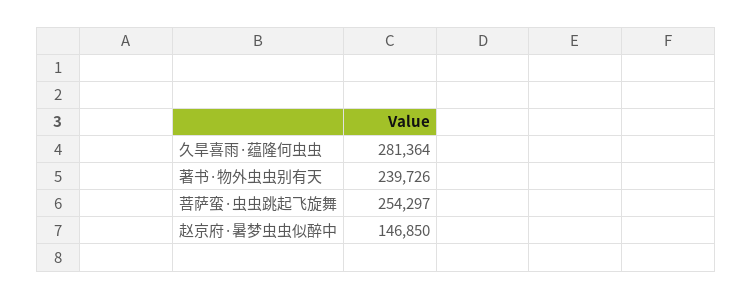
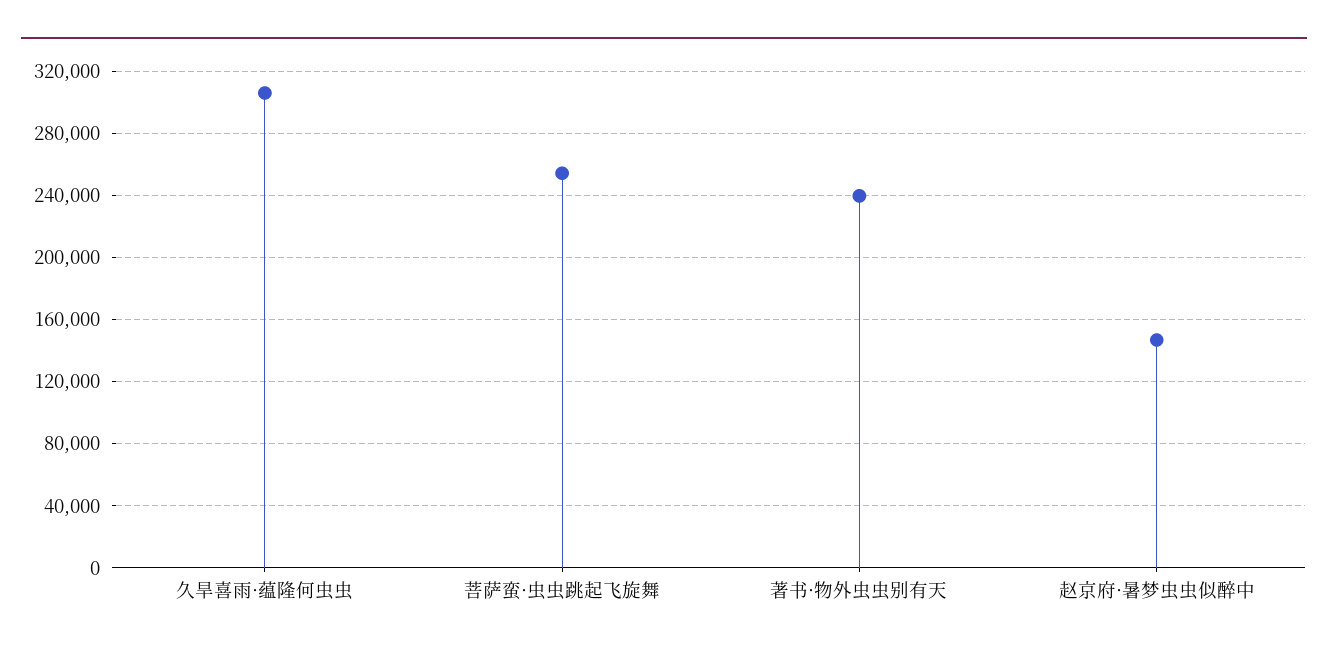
  {
-   "久旱喜雨·蕴隆何虫虫": 281364,
+   "久旱喜雨·蕴隆何虫虫": 305000,
    "著书·物外虫虫别有天": 239726,
    "菩萨蛮·虫虫跳起飞旋舞": 254297,
    "赵京府·暑梦虫虫似醉中": 146850
  }

